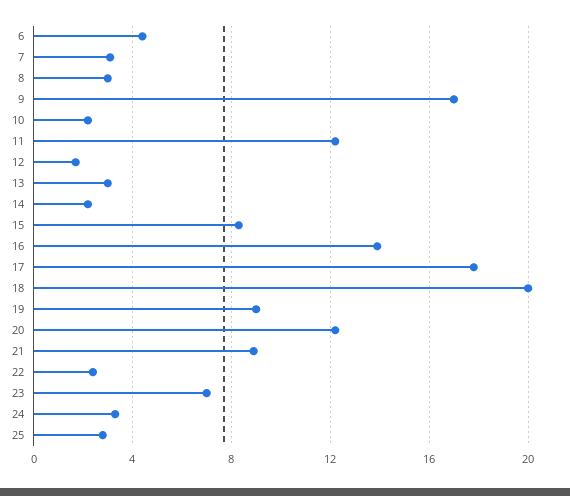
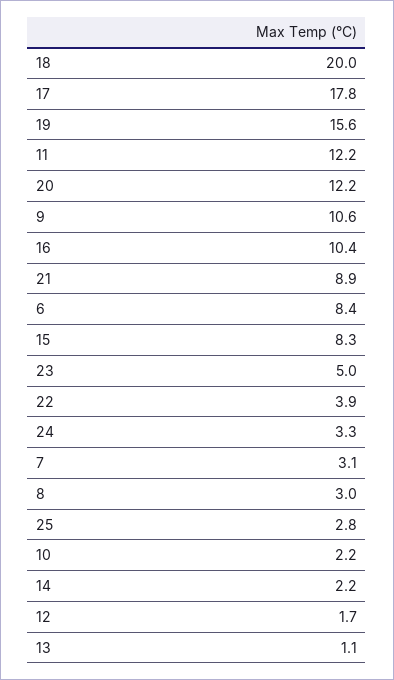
  {
-   "6": 4.5,
+   "6": 8.4,
    "7": 3.1,
    "8": 3,
-   "9": 17,
+   "9": 10.6,
    "10": 2.2,
    "11": 12.2,
    "12": 1.7,
-   "13": 3,
+   "13": 1.1,
    "14": 2.2,
    "15": 8.3,
-   "16": 14,
+   "16": 10.4,
    "17": 17.8,
    "18": 20,
-   "19": 9,
+   "19": 15.6,
    "20": 12.2,
    "21": 8.9,
-   "22": 2.5,
+   "22": 3.9,
-   "23": 7,
+   "23": 5,
    "24": 3.3,
    "25": 2.8
  }

